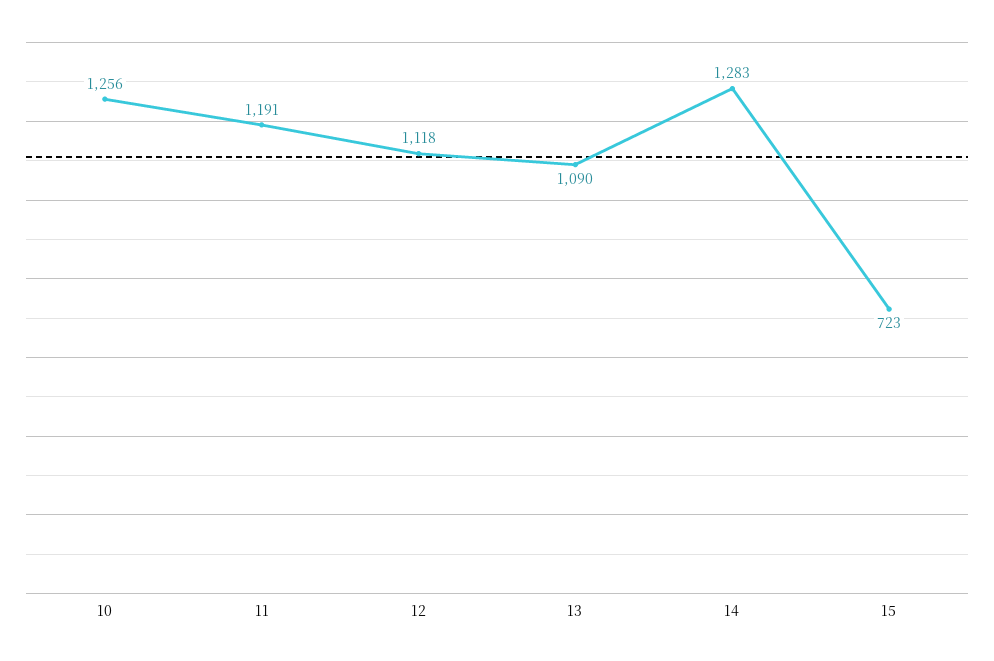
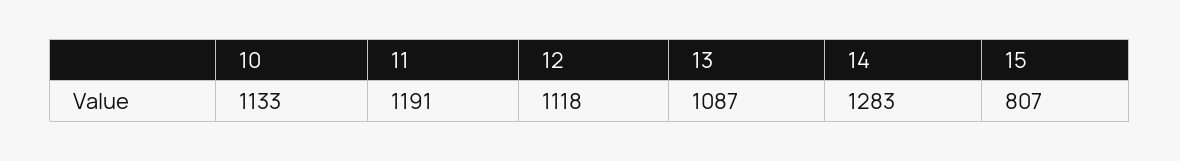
  {
-   "10": 1256,
+   "10": 1133,
    "11": 1191,
    "12": 1118,
-   "13": 1090,
+   "13": 1087,
    "14": 1283,
-   "15": 723
+   "15": 807
  }

